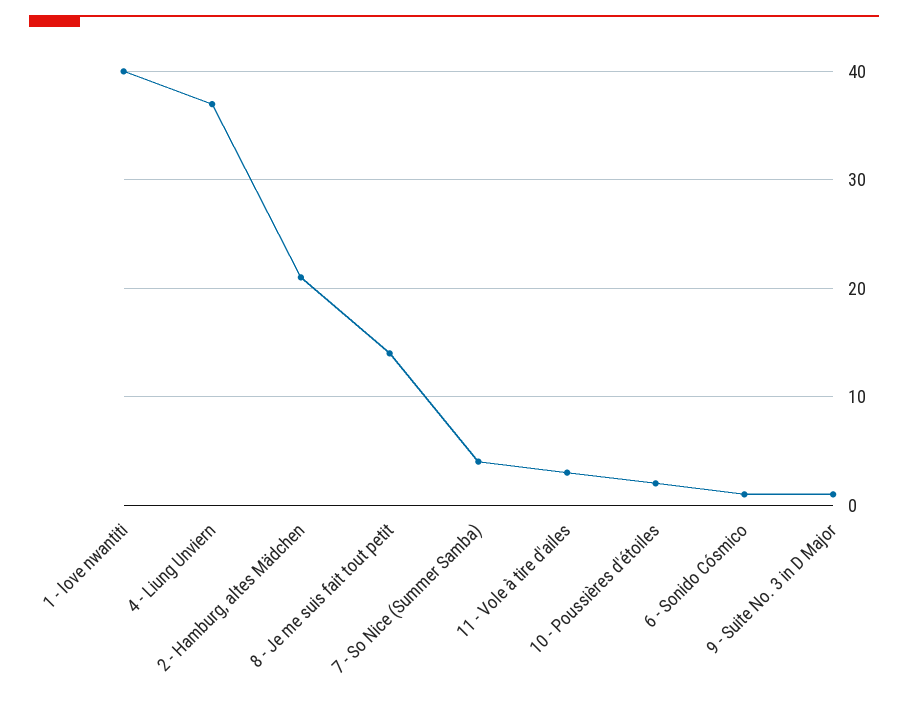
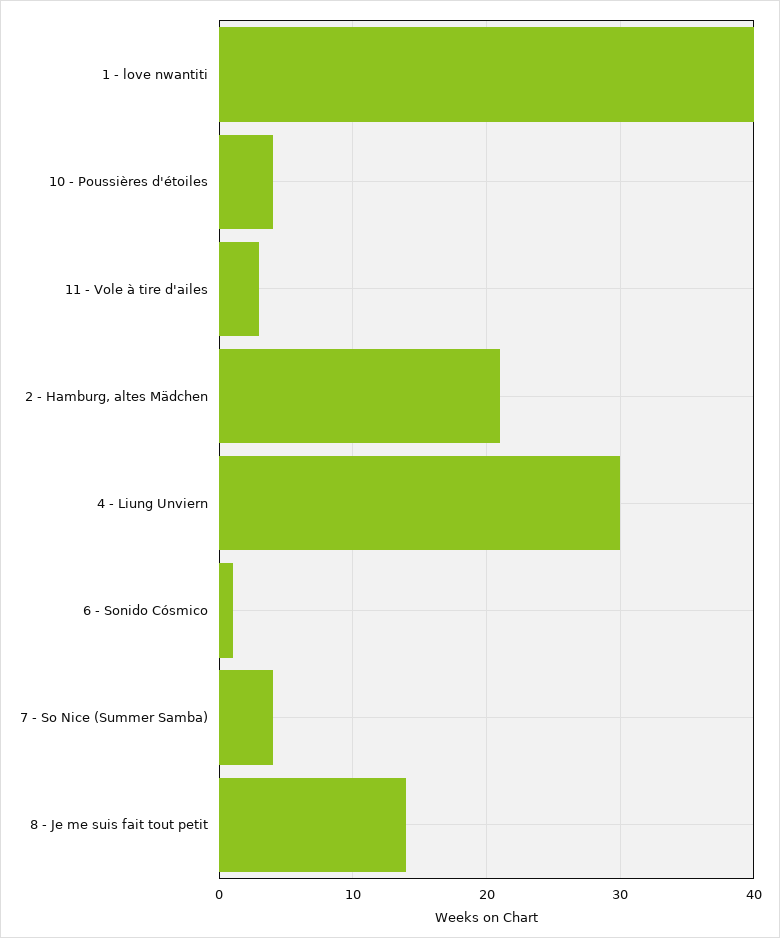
  {
    "1 - love nwantiti": 40,
-   "4 - Liung Unviern": 37,
+   "4 - Liung Unviern": 30,
    "2 - Hamburg, altes Mädchen": 21,
    "8 - Je me suis fait tout petit": 14,
    "7 - So Nice (Summer Samba)": 4,
    "11 - Vole à tire d'ailes": 3,
-   "10 - Poussières d'étoiles": 2,
+   "10 - Poussières d'étoiles": 4,
-   "6 - Sonido Cósmico": 1,
+   "6 - Sonido Cósmico": 1
-   "9 - Suite No. 3 in D Major": 1
  }

